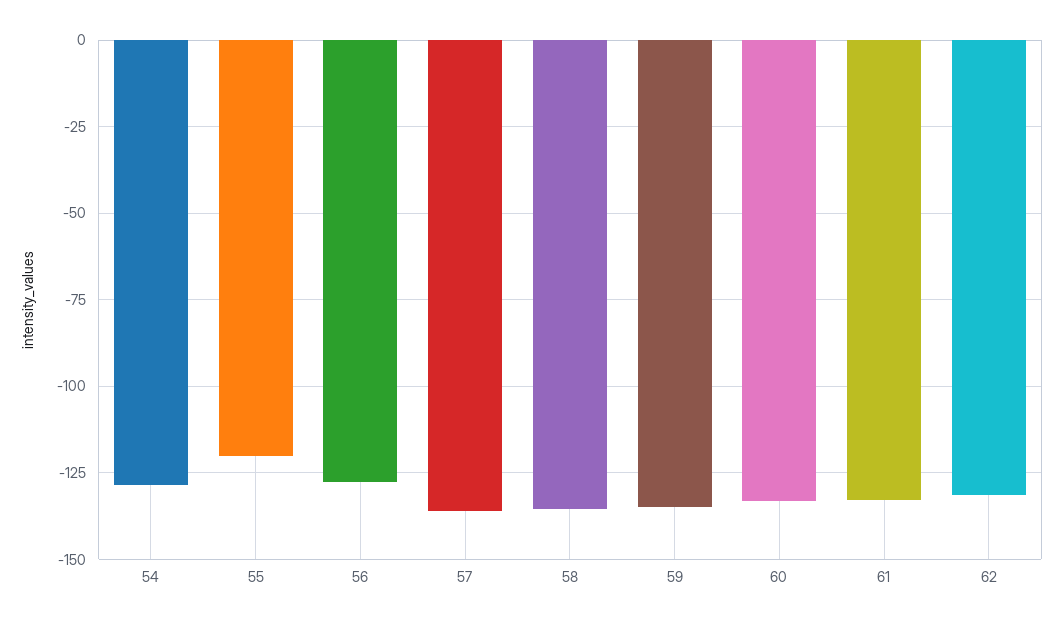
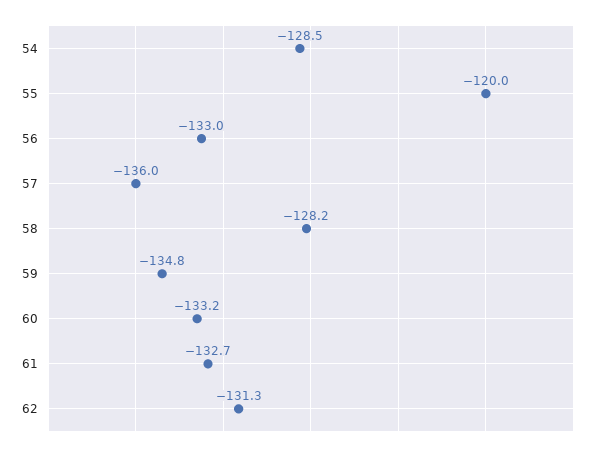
  {
    "54": -128.5,
    "55": -120,
-   "56": -127.5,
+   "56": -133,
    "57": -136,
-   "58": -135,
+   "58": -128.2,
    "59": -134.8,
    "60": -133.2,
    "61": -132.7,
    "62": -131.3
  }

